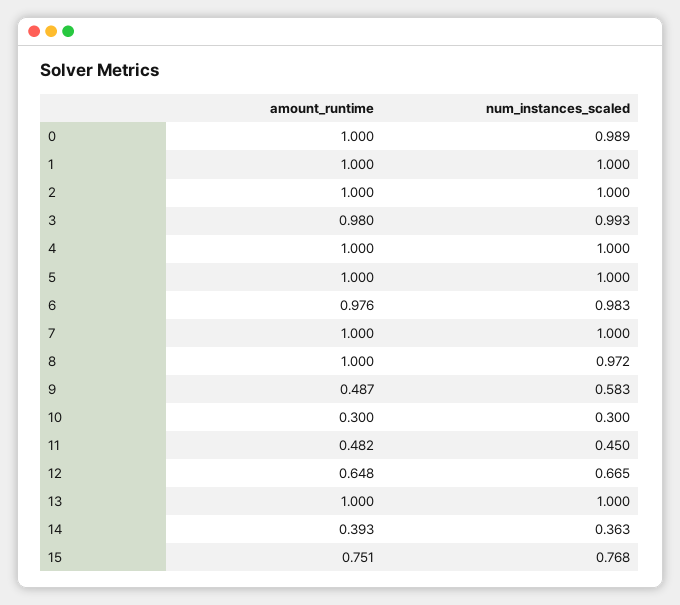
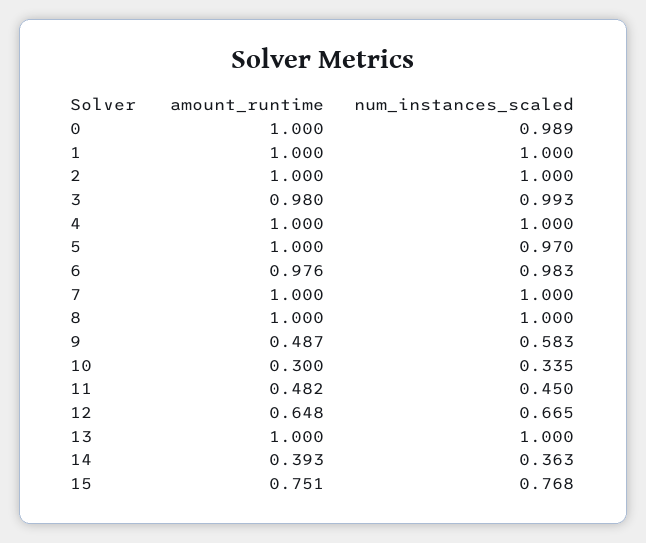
  {
    "amount_runtime": {
      "0": 1,
      "1": 1,
      "2": 1,
      "3": 0.98,
      "4": 1,
      "5": 1,
      "6": 0.976,
      "7": 1,
      "8": 1,
      "9": 0.487,
      "10": 0.3,
      "11": 0.482,
      "12": 0.648,
      "13": 1,
      "14": 0.393,
      "15": 0.751
    },
    "num_instances_scaled": {
      "0": 0.989,
      "1": 1,
      "2": 1,
      "3": 0.993,
      "4": 1,
-     "5": 1,
+     "5": 0.97,
      "6": 0.983,
      "7": 1,
-     "8": 0.972,
+     "8": 1,
      "9": 0.583,
-     "10": 0.3,
+     "10": 0.335,
      "11": 0.45,
      "12": 0.665,
      "13": 1,
      "14": 0.363,
      "15": 0.768
    }
  }

